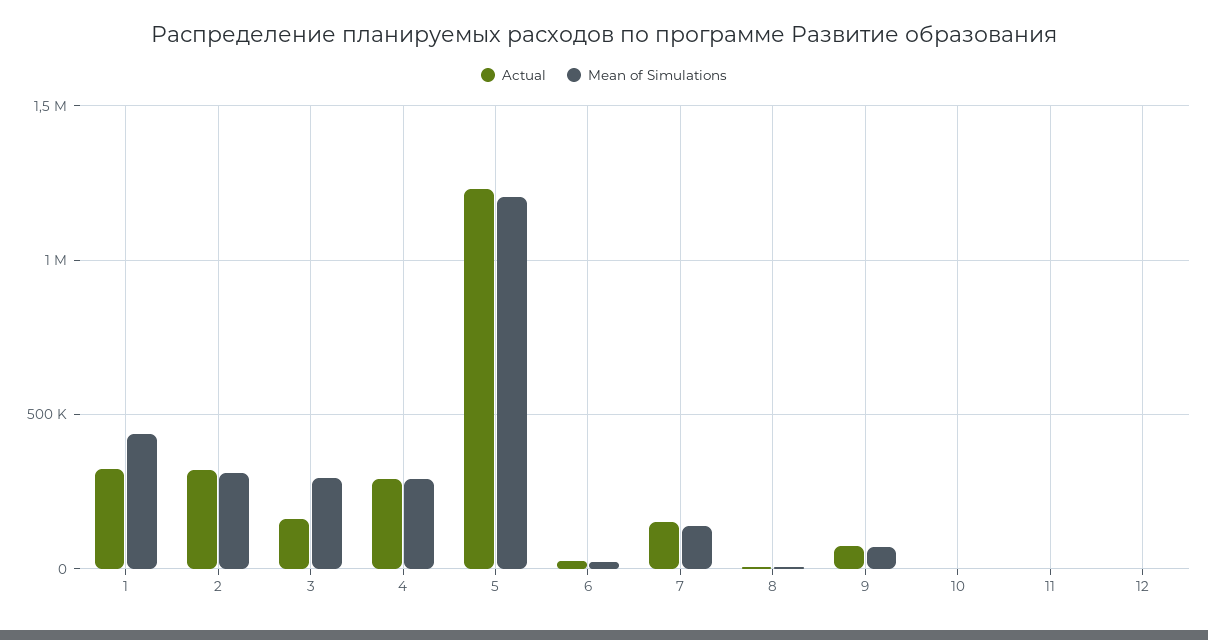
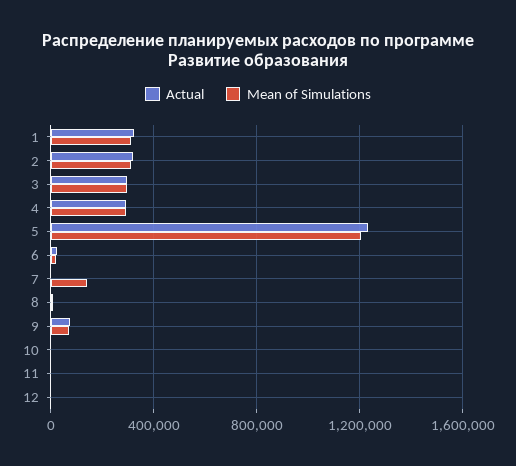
  {
    "Actual": {
      "1": 300000,
      "2": 300000,
-     "3": 150000,
+     "3": 300000,
      "4": 300000,
      "5": 1250000,
      "6": 0,
-     "7": 150000,
+     "7": 0,
      "8": 0,
      "9": 50000,
      "10": 0,
      "11": 0,
      "12": 0
    },
    "Mean of Simulations": {
-     "1": 450000,
+     "1": 300000,
      "2": 300000,
      "3": 300000,
      "4": 300000,
      "5": 1200000,
      "6": 0,
      "7": 150000,
      "8": 0,
      "9": 50000,
      "10": 0,
      "11": 0,
      "12": 0
    }
  }

